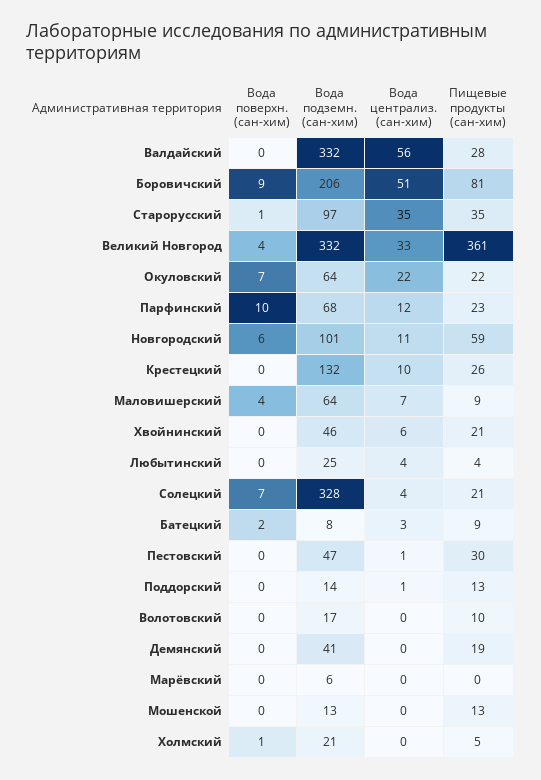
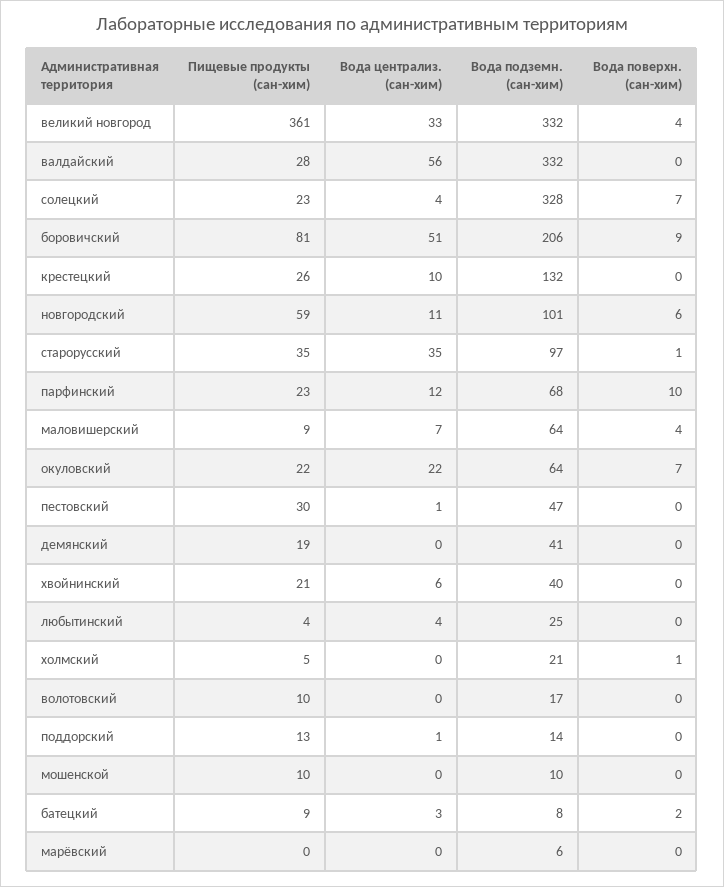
  {
    "Вода поверхн. (сан-хим)": {
      "Валдайский": 0,
      "Боровичский": 9,
      "Старорусский": 1,
      "Великий Новгород": 4,
      "Окуловский": 7,
      "Парфинский": 10,
      "Новгородский": 6,
      "Крестецкий": 0,
      "Маловишерский": 4,
      "Хвойнинский": 0,
      "Любытинский": 0,
      "Солецкий": 7,
      "Батецкий": 2,
      "Пестовский": 0,
      "Поддорский": 0,
      "Волотовский": 0,
      "Демянский": 0,
      "Марёвский": 0,
      "Мошенской": 0,
      "Холмский": 1
    },
    "Вода подземн. (сан-хим)": {
      "Валдайский": 332,
      "Боровичский": 206,
      "Старорусский": 97,
      "Великий Новгород": 332,
      "Окуловский": 64,
      "Парфинский": 68,
      "Новгородский": 101,
      "Крестецкий": 132,
      "Маловишерский": 64,
-     "Хвойнинский": 46,
+     "Хвойнинский": 40,
      "Любытинский": 25,
      "Солецкий": 328,
      "Батецкий": 8,
      "Пестовский": 47,
      "Поддорский": 14,
      "Волотовский": 17,
      "Демянский": 41,
      "Марёвский": 6,
-     "Мошенской": 13,
+     "Мошенской": 10,
      "Холмский": 21
    },
    "Вода централиз. (сан-хим)": {
      "Валдайский": 56,
      "Боровичский": 51,
      "Старорусский": 35,
      "Великий Новгород": 33,
      "Окуловский": 22,
      "Парфинский": 12,
      "Новгородский": 11,
      "Крестецкий": 10,
      "Маловишерский": 7,
      "Хвойнинский": 6,
      "Любытинский": 4,
      "Солецкий": 4,
      "Батецкий": 3,
      "Пестовский": 1,
      "Поддорский": 1,
      "Волотовский": 0,
      "Демянский": 0,
      "Марёвский": 0,
      "Мошенской": 0,
      "Холмский": 0
    },
    "Пищевые продукты (сан-хим)": {
      "Валдайский": 28,
      "Боровичский": 81,
      "Старорусский": 35,
      "Великий Новгород": 361,
      "Окуловский": 22,
      "Парфинский": 23,
      "Новгородский": 59,
      "Крестецкий": 26,
      "Маловишерский": 9,
      "Хвойнинский": 21,
      "Любытинский": 4,
-     "Солецкий": 21,
+     "Солецкий": 23,
      "Батецкий": 9,
      "Пестовский": 30,
      "Поддорский": 13,
      "Волотовский": 10,
      "Демянский": 19,
      "Марёвский": 0,
-     "Мошенской": 13,
+     "Мошенской": 10,
      "Холмский": 5
    }
  }

